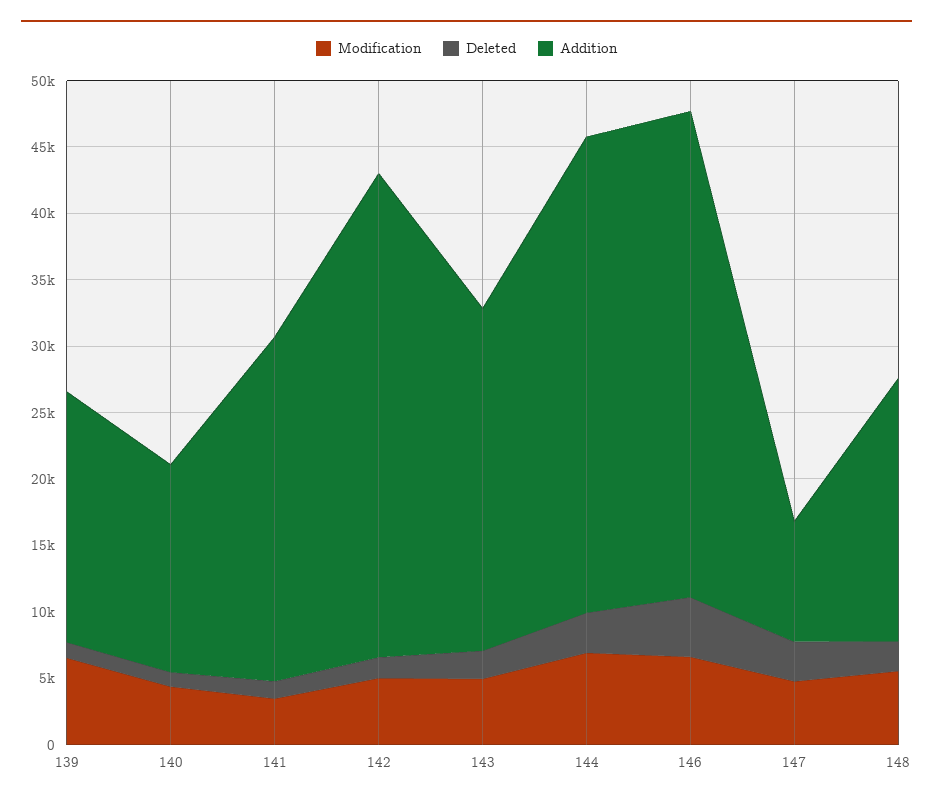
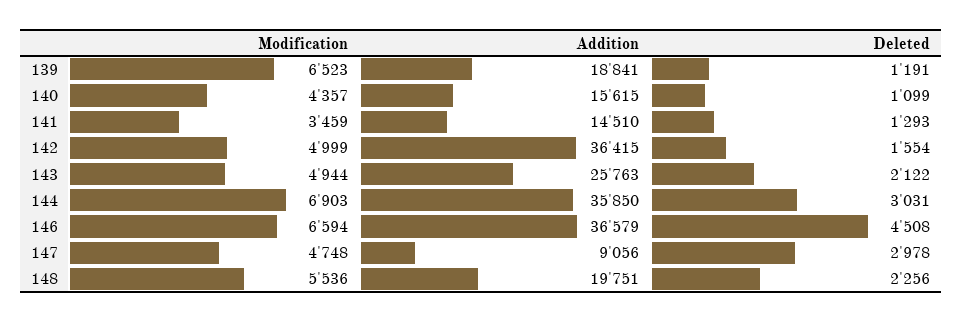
  {
    "Modification": {
      "139": 6523,
      "140": 4357,
      "141": 3459,
      "142": 4999,
      "143": 4944,
      "144": 6903,
      "146": 6594,
      "147": 4748,
      "148": 5536
    },
    "Deleted": {
      "139": 1191,
      "140": 1099,
      "141": 1293,
      "142": 1554,
      "143": 2122,
      "144": 3031,
      "146": 4508,
      "147": 2978,
      "148": 2256
    },
    "Addition": {
      "139": 18841,
      "140": 15615,
-     "141": 26000,
+     "141": 14510,
      "142": 36415,
      "143": 25763,
      "144": 35850,
      "146": 36579,
      "147": 9056,
      "148": 19751
    }
  }

